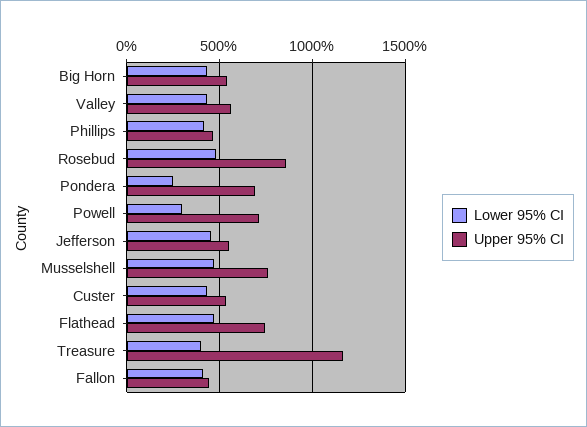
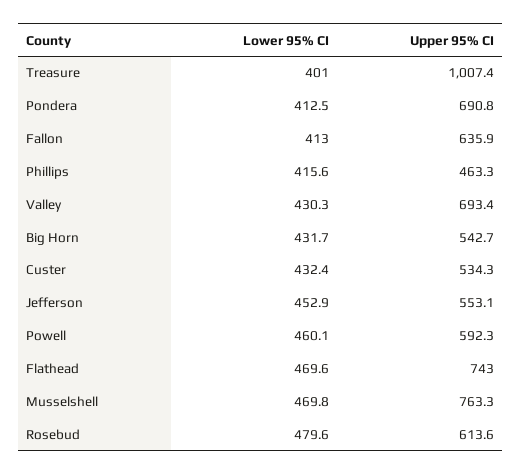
  {
    "Lower 95% CI": {
      "Big Horn": 431.7,
      "Valley": 430.3,
      "Phillips": 415.6,
      "Rosebud": 479.6,
-     "Pondera": 250,
+     "Pondera": 412.5,
-     "Powell": 300,
+     "Powell": 460.1,
      "Jefferson": 452.9,
      "Musselshell": 469.8,
      "Custer": 432.4,
      "Flathead": 469.6,
      "Treasure": 401,
      "Fallon": 413
    },
    "Upper 95% CI": {
      "Big Horn": 542.7,
-     "Valley": 550,
+     "Valley": 693.4,
      "Phillips": 463.3,
-     "Rosebud": 850,
+     "Rosebud": 613.6,
      "Pondera": 690.8,
-     "Powell": 700,
+     "Powell": 592.3,
      "Jefferson": 553.1,
      "Musselshell": 763.3,
      "Custer": 534.3,
      "Flathead": 743,
-     "Treasure": 1150,
+     "Treasure": 1007.4,
-     "Fallon": 450
+     "Fallon": 635.9
    }
  }

